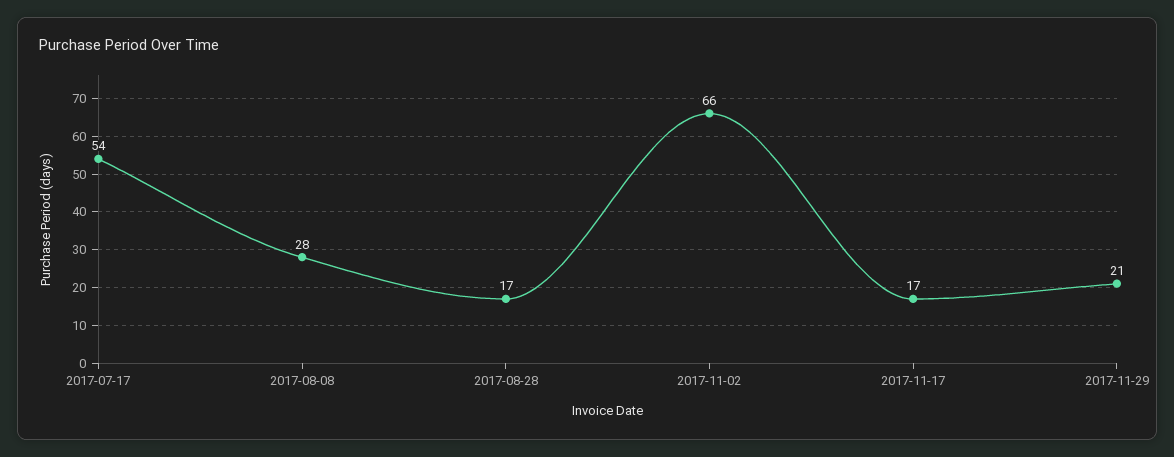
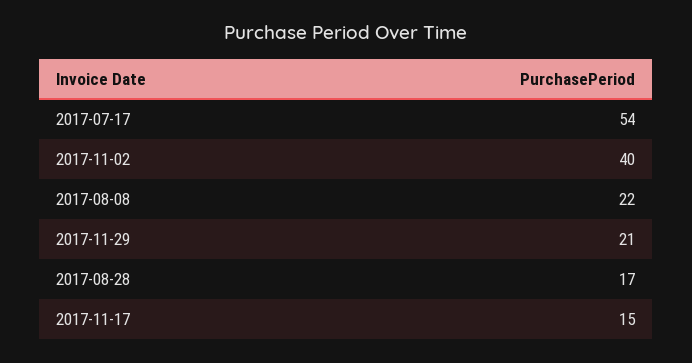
  {
    "2017-07-17": 54,
-   "2017-08-08": 28,
+   "2017-08-08": 22,
    "2017-08-28": 17,
-   "2017-11-02": 66,
+   "2017-11-02": 40,
-   "2017-11-17": 17,
+   "2017-11-17": 15,
    "2017-11-29": 21
  }

